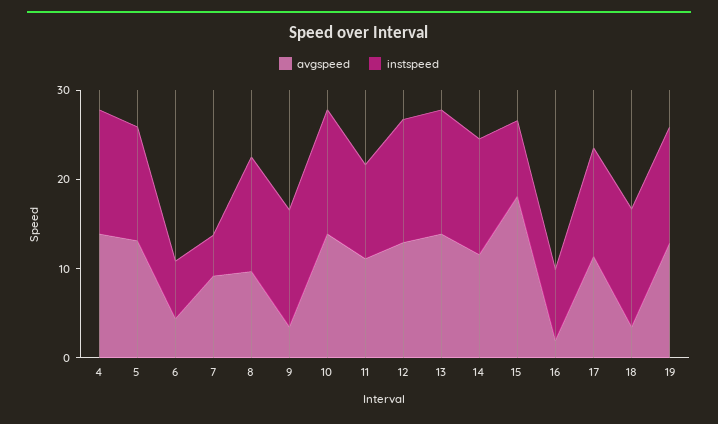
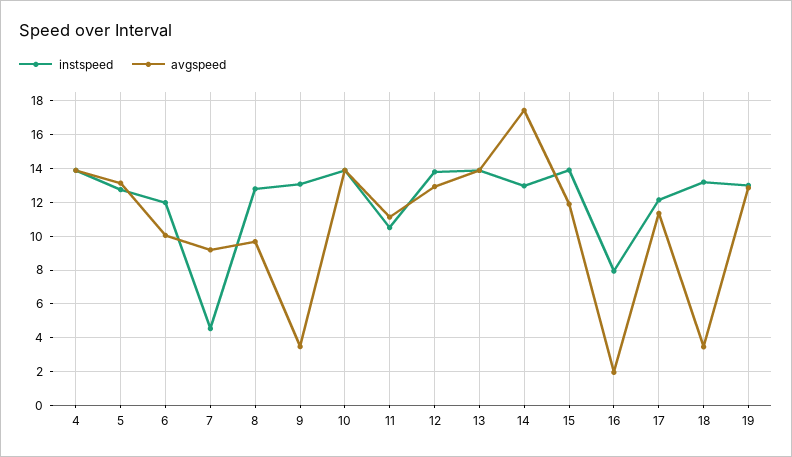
  {
    "avgspeed": {
      "4": 14,
      "5": 13,
-     "6": 4,
+     "6": 10,
      "7": 9,
      "8": 9.5,
      "9": 3.5,
      "10": 14,
      "11": 11,
      "12": 13,
      "13": 14,
-     "14": 12,
+     "14": 17.5,
-     "15": 18,
+     "15": 12,
      "16": 2,
      "17": 11.5,
      "18": 3.5,
      "19": 13
    },
    "instspeed": {
      "4": 14,
      "5": 13,
-     "6": 6,
+     "6": 12,
      "7": 4.5,
      "8": 13,
      "9": 13,
      "10": 14,
      "11": 10.5,
      "12": 14,
      "13": 14,
      "14": 13,
-     "15": 8,
+     "15": 14,
      "16": 8,
      "17": 12,
      "18": 13,
      "19": 13
    }
  }

